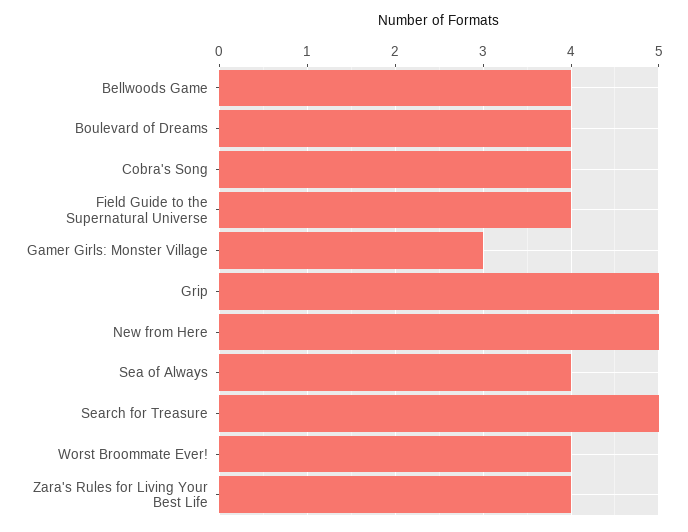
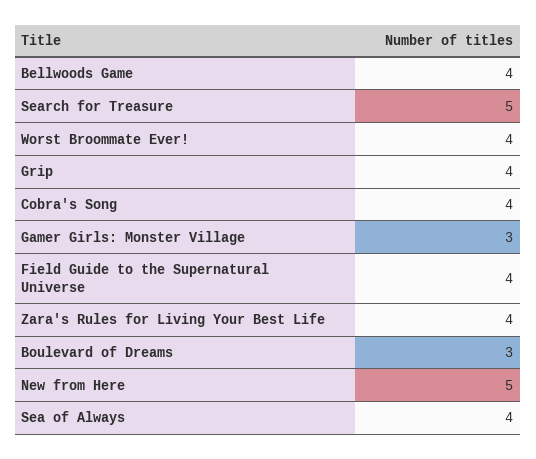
  {
    "Bellwoods Game": 4,
-   "Boulevard of Dreams": 4,
+   "Boulevard of Dreams": 3,
    "Cobra's Song": 4,
    "Field Guide to the Supernatural Universe": 4,
    "Gamer Girls: Monster Village": 3,
-   "Grip": 5,
+   "Grip": 4,
    "New from Here": 5,
    "Sea of Always": 4,
    "Search for Treasure": 5,
    "Worst Broommate Ever!": 4,
    "Zara's Rules for Living Your Best Life": 4
  }

